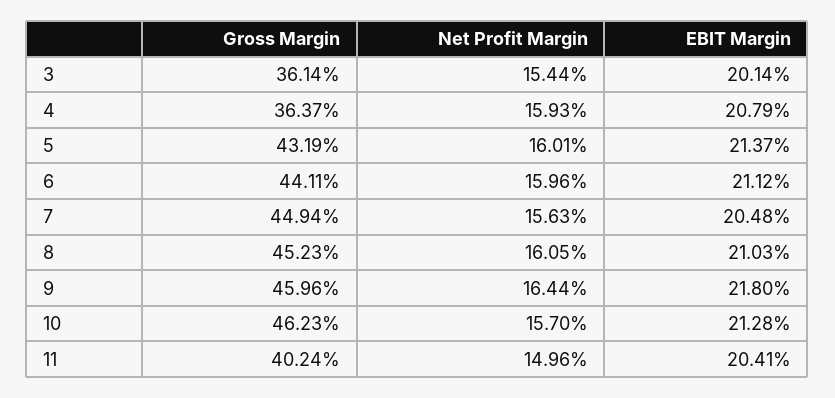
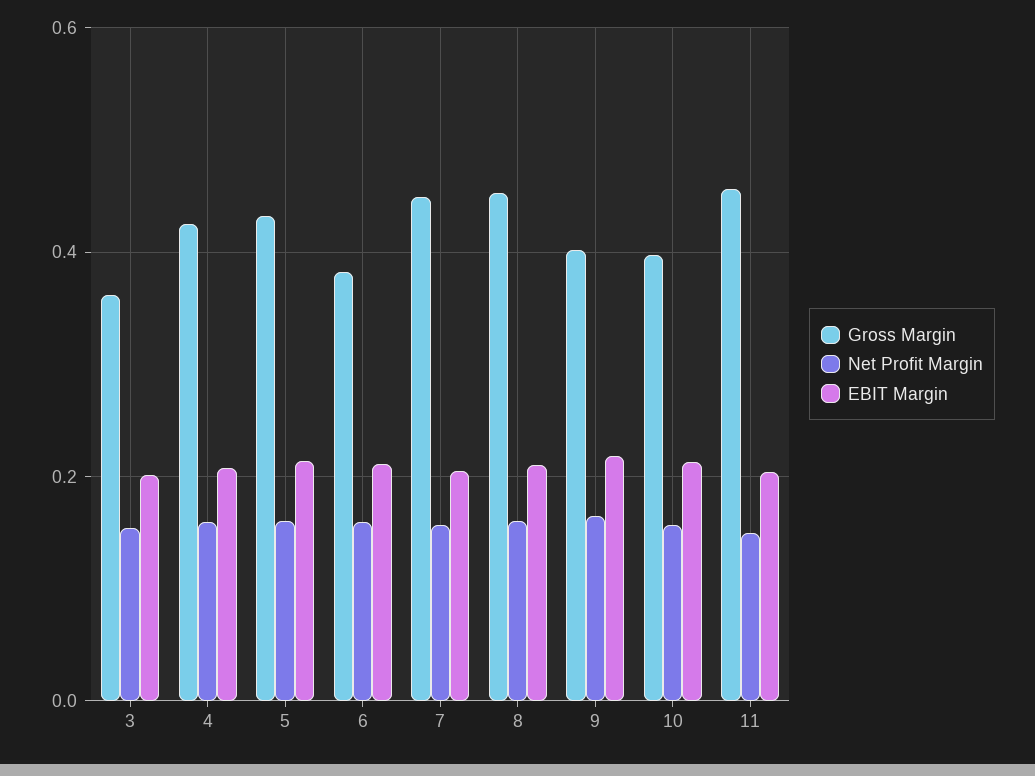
  {
    "Gross Margin": {
      "3": 0.3614,
-     "4": 0.3637,
+     "4": 0.42,
      "5": 0.4319,
-     "6": 0.4411,
+     "6": 0.38,
      "7": 0.4494,
      "8": 0.4523,
-     "9": 0.4596,
+     "9": 0.4,
-     "10": 0.4623,
+     "10": 0.4,
-     "11": 0.4024
+     "11": 0.46
    },
    "Net Profit Margin": {
      "3": 0.1544,
      "4": 0.1593,
      "5": 0.1601,
      "6": 0.1596,
      "7": 0.1563,
      "8": 0.1605,
      "9": 0.1644,
      "10": 0.157,
      "11": 0.1496
    },
    "EBIT Margin": {
      "3": 0.2014,
      "4": 0.2079,
      "5": 0.2137,
      "6": 0.2112,
      "7": 0.2048,
      "8": 0.2103,
      "9": 0.218,
      "10": 0.2128,
      "11": 0.2041
    }
  }

